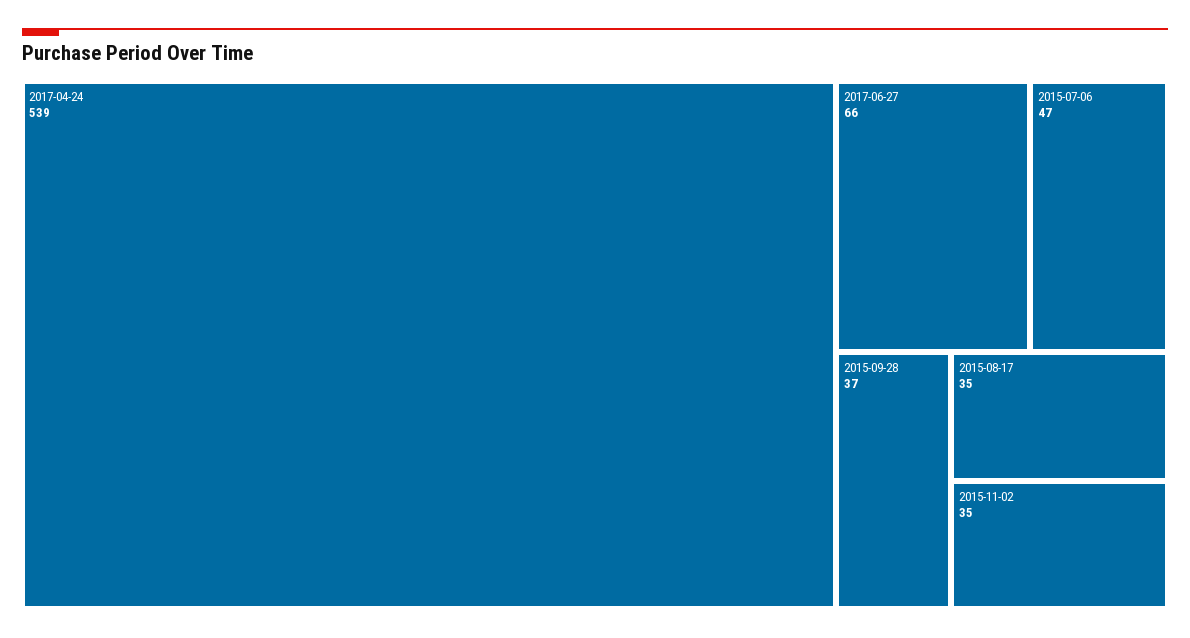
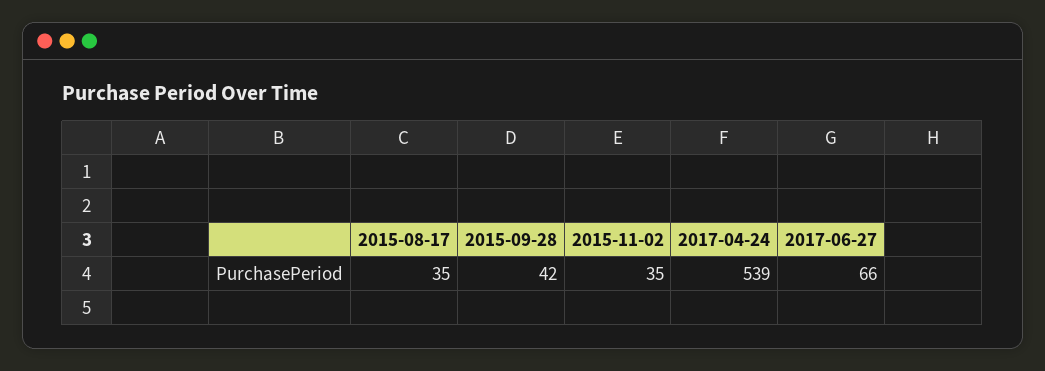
  {
    "2017-04-24": 539,
    "2017-06-27": 66,
-   "2015-07-06": 47,
-   "2015-09-28": 37,
+   "2015-09-28": 42,
    "2015-08-17": 35,
    "2015-11-02": 35
  }

